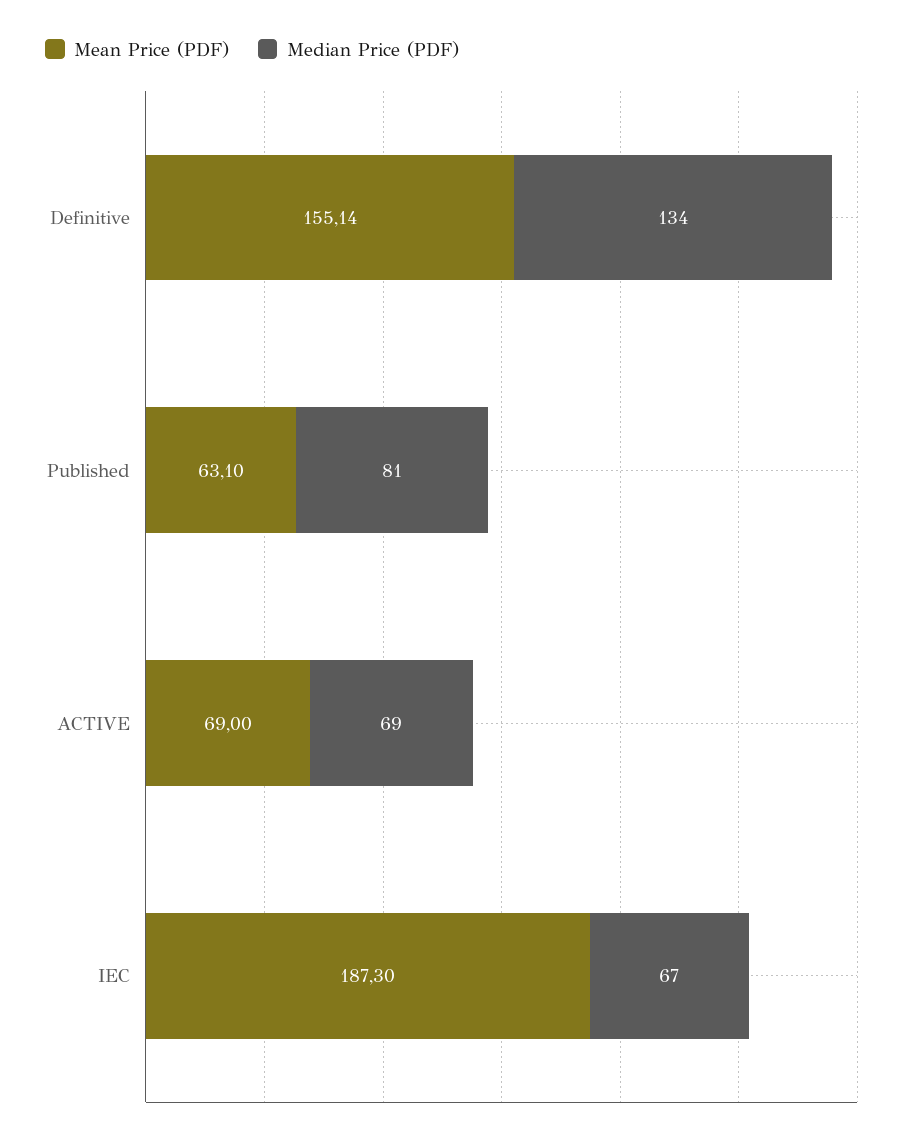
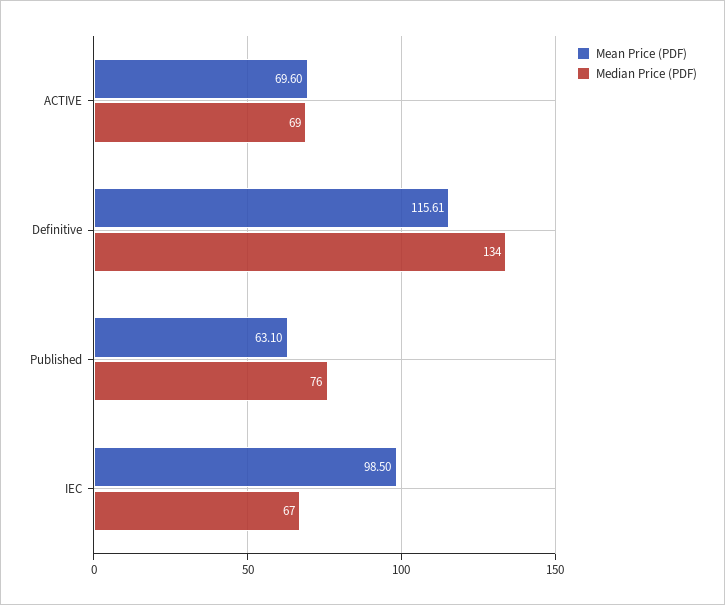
  {
    "Mean Price (PDF)": {
-     "Definitive": 155.14,
+     "Definitive": 115.61,
      "Published": 63.1,
-     "ACTIVE": 69,
+     "ACTIVE": 69.6,
-     "IEC": 187.3
+     "IEC": 98.5
    },
    "Median Price (PDF)": {
      "Definitive": 134,
-     "Published": 81,
+     "Published": 76,
      "ACTIVE": 69,
      "IEC": 67
    }
  }

